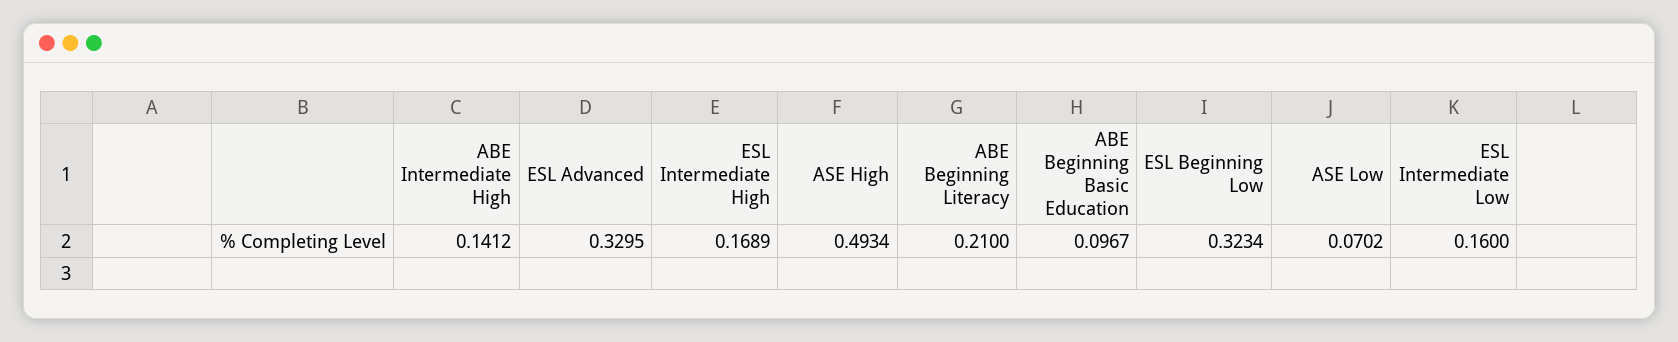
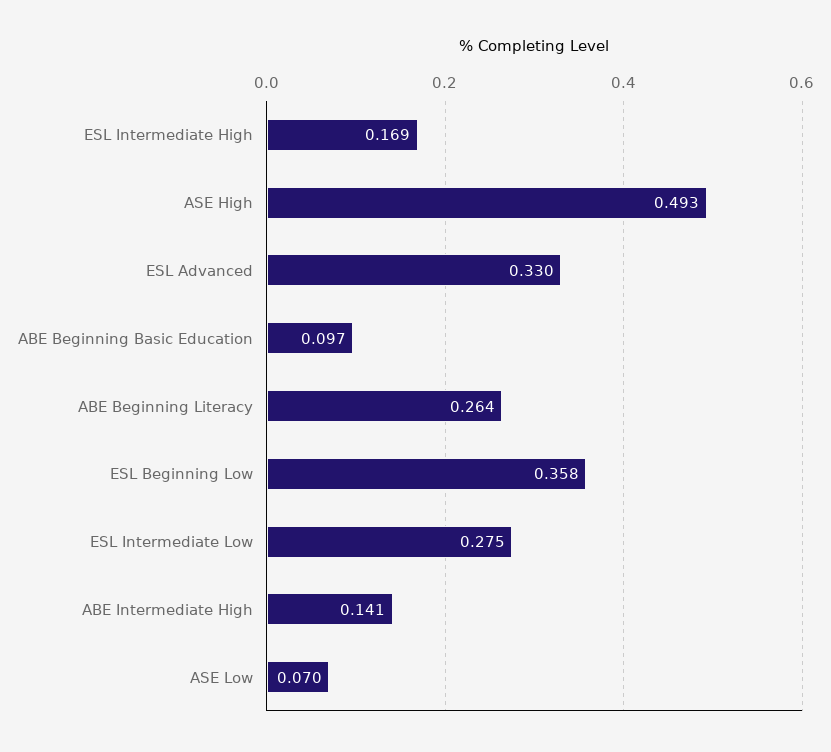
  {
    "ABE Intermediate High": 0.1412,
    "ESL Advanced": 0.3295,
    "ESL Intermediate High": 0.1689,
    "ASE High": 0.4934,
-   "ABE Beginning Literacy": 0.21,
+   "ABE Beginning Literacy": 0.264,
    "ABE Beginning Basic Education": 0.0967,
-   "ESL Beginning Low": 0.3234,
+   "ESL Beginning Low": 0.358,
    "ASE Low": 0.0702,
-   "ESL Intermediate Low": 0.16
+   "ESL Intermediate Low": 0.275
  }

